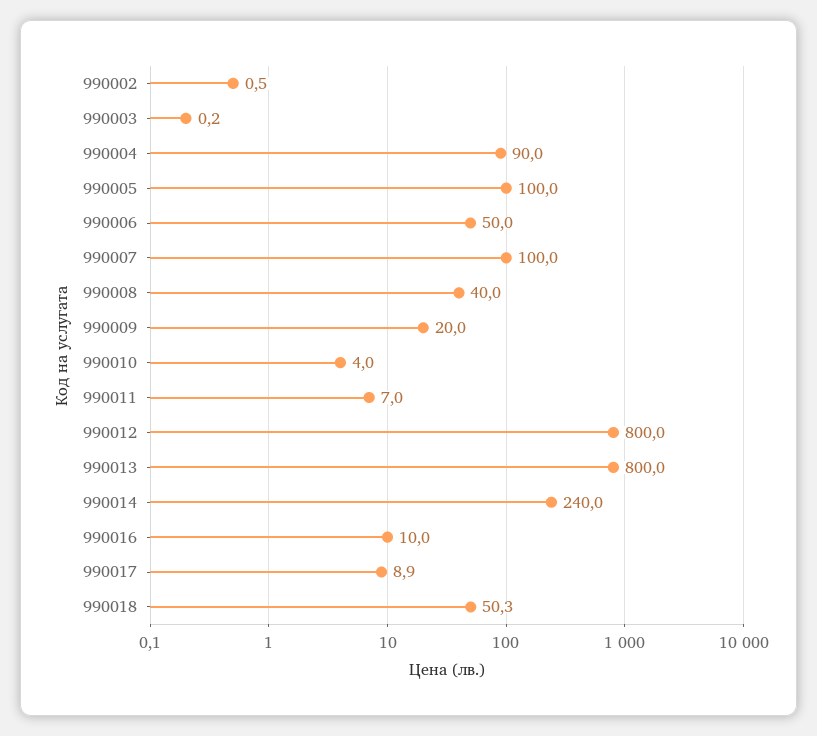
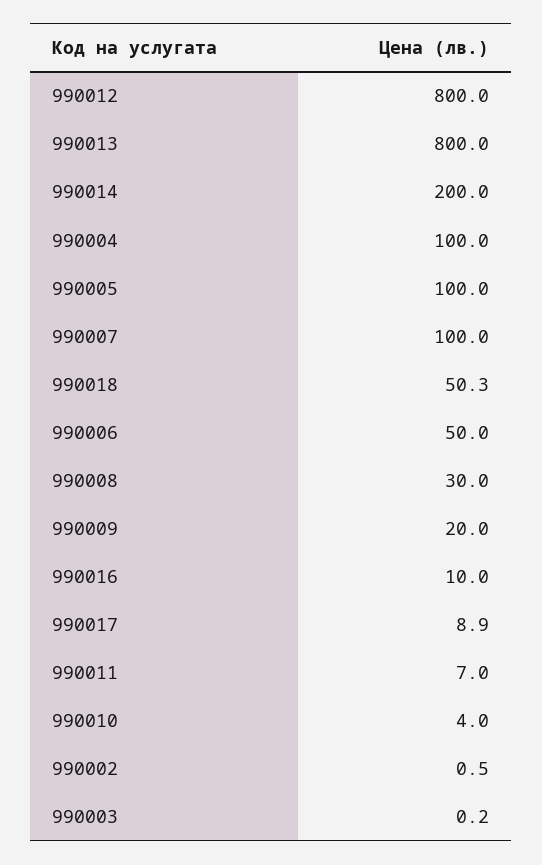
  {
    "990002": 0.5,
    "990003": 0.2,
-   "990004": 90,
+   "990004": 100,
    "990005": 100,
    "990006": 50,
    "990007": 100,
-   "990008": 40,
+   "990008": 30,
    "990009": 20,
    "990010": 4,
    "990011": 7,
    "990012": 800,
    "990013": 800,
-   "990014": 240,
+   "990014": 200,
    "990016": 10,
    "990017": 8.9,
    "990018": 50.3
  }

